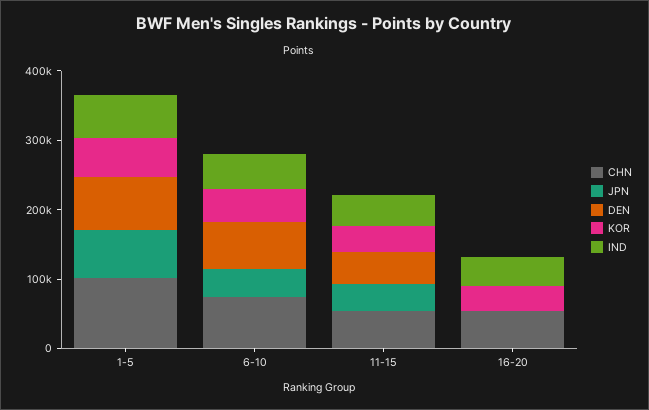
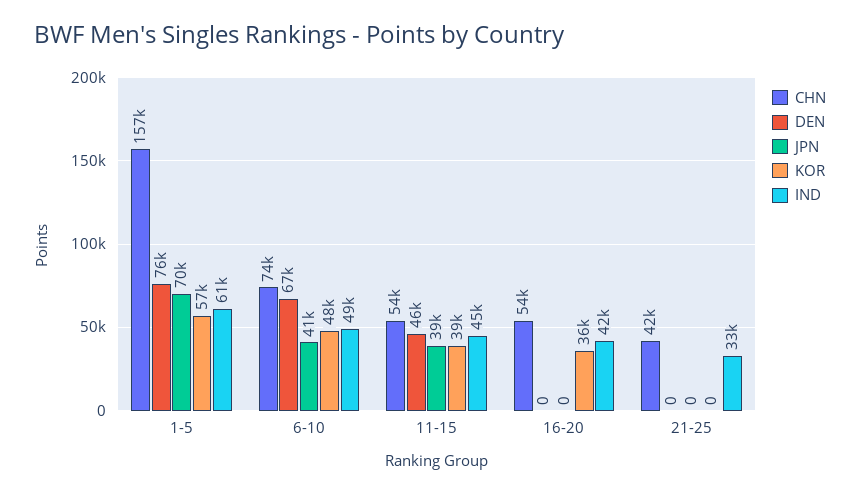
  {
    "CHN": {
-     "1-5": 100000,
+     "1-5": 157000,
      "6-10": 74000,
      "11-15": 54000,
-     "16-20": 54000
+     "16-20": 54000,
+     "21-25": 42000
    },
    "JPN": {
      "1-5": 70000,
      "6-10": 41000,
      "11-15": 39000,
-     "16-20": 0
+     "16-20": 0,
+     "21-25": 0
    },
    "DEN": {
      "1-5": 76000,
      "6-10": 67000,
      "11-15": 46000,
-     "16-20": 0
+     "16-20": 0,
+     "21-25": 0
    },
    "KOR": {
      "1-5": 57000,
      "6-10": 48000,
      "11-15": 39000,
-     "16-20": 36000
+     "16-20": 36000,
+     "21-25": 0
    },
    "IND": {
      "1-5": 61000,
      "6-10": 49000,
      "11-15": 45000,
-     "16-20": 42000
+     "16-20": 42000,
+     "21-25": 33000
    }
  }

